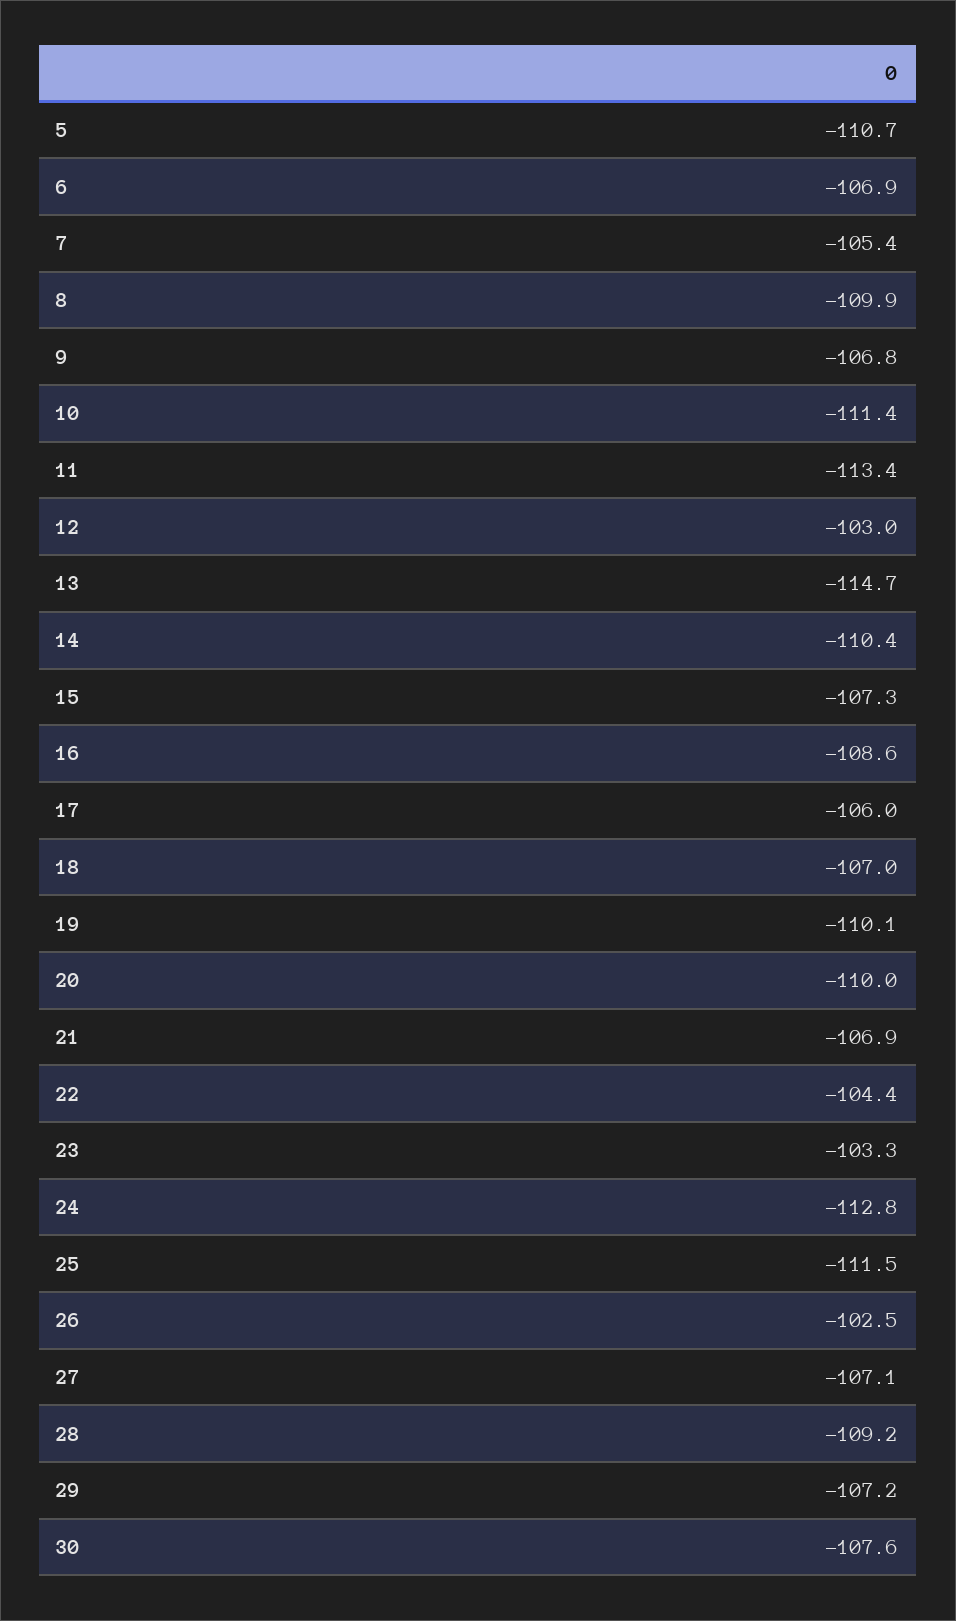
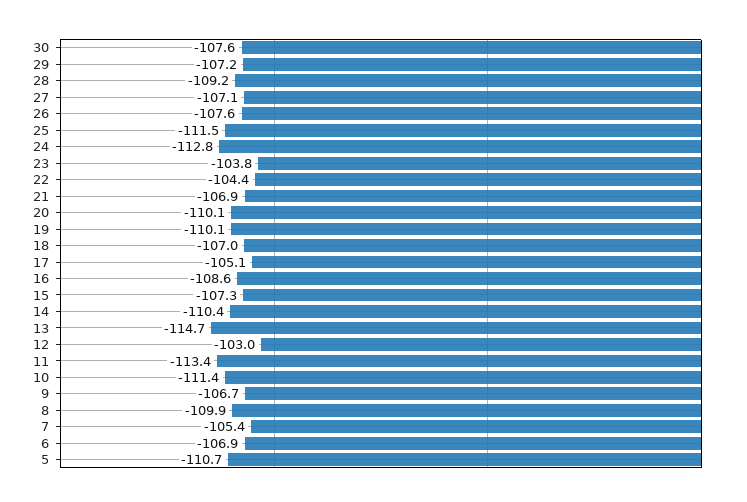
  {
    "5": -110.7,
    "6": -106.9,
    "7": -105.4,
    "8": -109.9,
-   "9": -106.8,
+   "9": -106.7,
    "10": -111.4,
    "11": -113.4,
    "12": -103,
    "13": -114.7,
    "14": -110.4,
    "15": -107.3,
    "16": -108.6,
-   "17": -106,
+   "17": -105.1,
    "18": -107,
    "19": -110.1,
-   "20": -110,
+   "20": -110.1,
    "21": -106.9,
    "22": -104.4,
-   "23": -103.3,
+   "23": -103.8,
    "24": -112.8,
    "25": -111.5,
-   "26": -102.5,
+   "26": -107.6,
    "27": -107.1,
    "28": -109.2,
    "29": -107.2,
    "30": -107.6
  }

